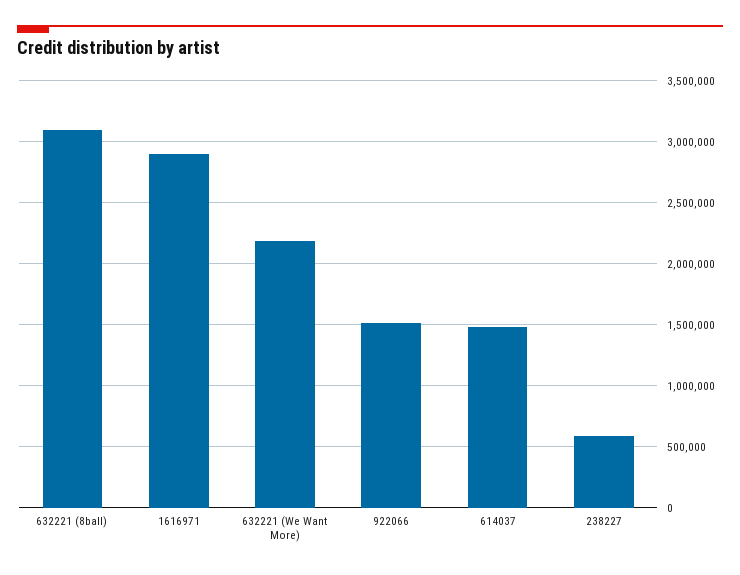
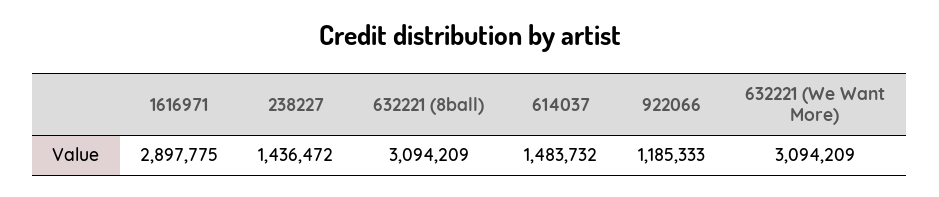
  {
    "632221 (8ball)": 3094209,
    "1616971": 2897775,
-   "632221 (We Want More)": 2200000,
+   "632221 (We Want More)": 3094209,
-   "922066": 1500000,
+   "922066": 1185333,
    "614037": 1483732,
-   "238227": 600000
+   "238227": 1436472
  }

